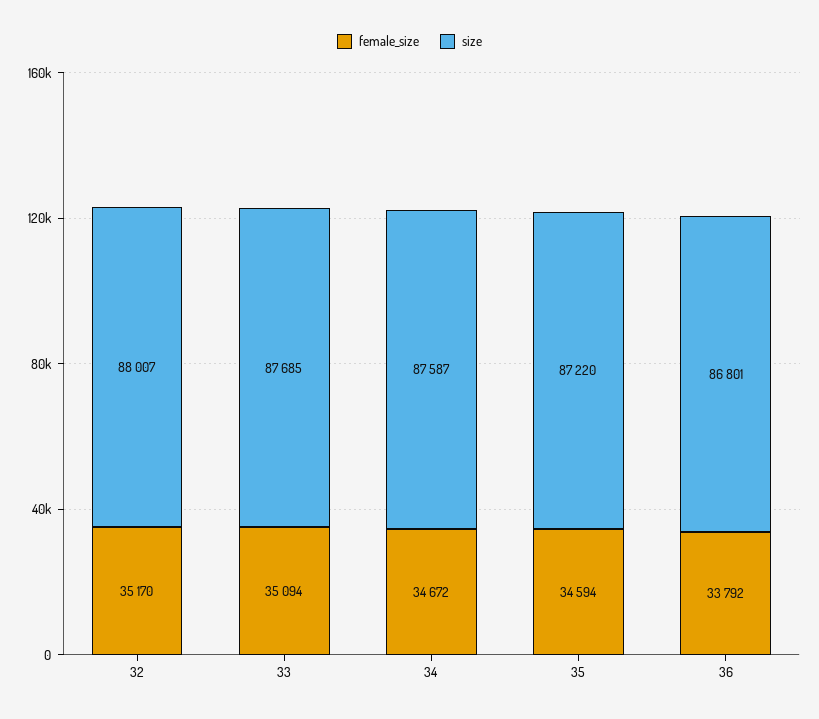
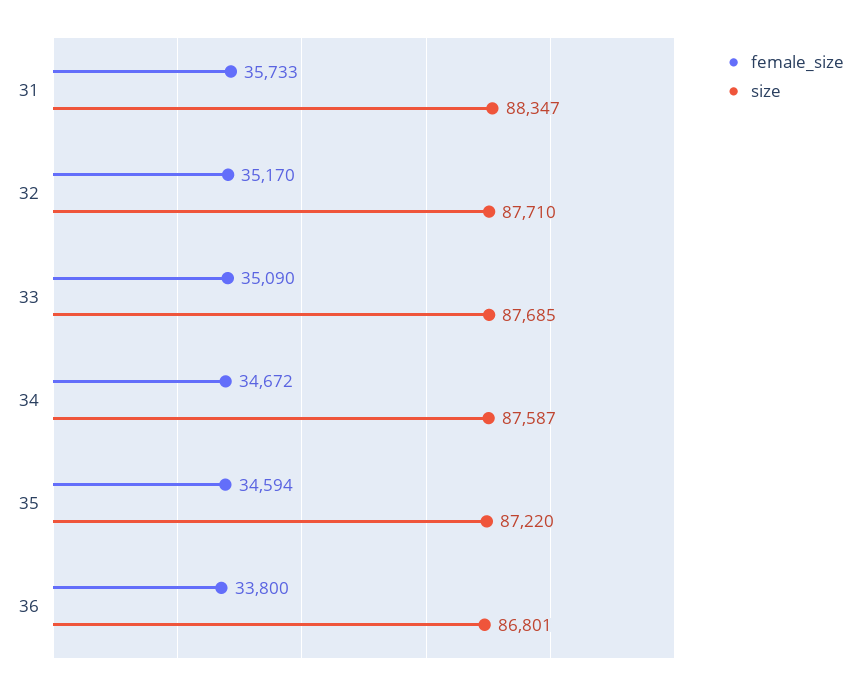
  {
    "female_size": {
      "32": 35170,
-     "33": 35094,
+     "33": 35090,
      "34": 34672,
      "35": 34594,
-     "36": 33792
+     "36": 33800,
+     "31": 35733
    },
    "size": {
-     "32": 88007,
+     "32": 87710,
      "33": 87685,
      "34": 87587,
      "35": 87220,
-     "36": 86801
+     "36": 86801,
+     "31": 88347
    }
  }

